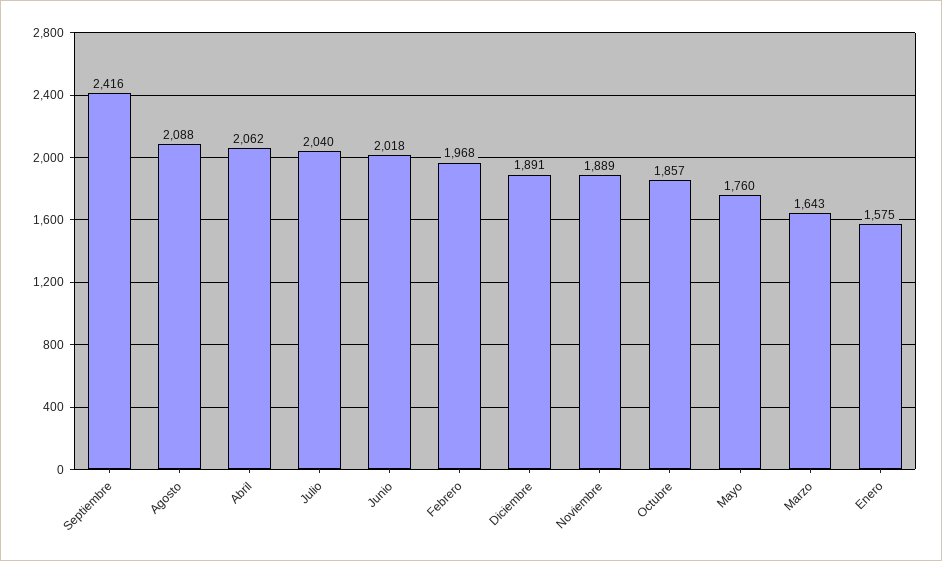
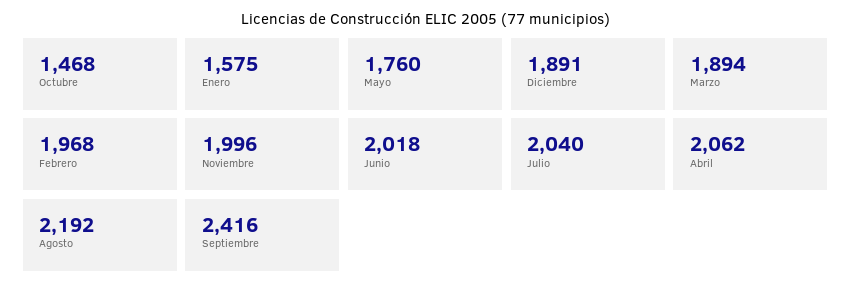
  {
    "Septiembre": 2416,
-   "Agosto": 2088,
+   "Agosto": 2192,
    "Abril": 2062,
    "Julio": 2040,
    "Junio": 2018,
    "Febrero": 1968,
    "Diciembre": 1891,
-   "Noviembre": 1889,
+   "Noviembre": 1996,
-   "Octubre": 1857,
+   "Octubre": 1468,
    "Mayo": 1760,
-   "Marzo": 1643,
+   "Marzo": 1894,
    "Enero": 1575
  }

